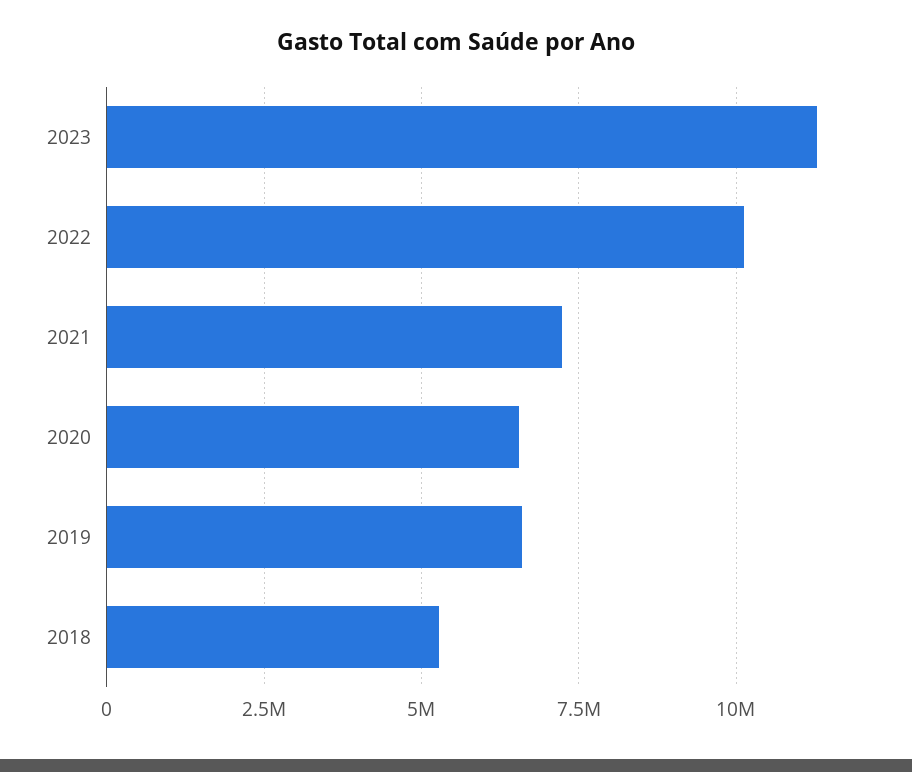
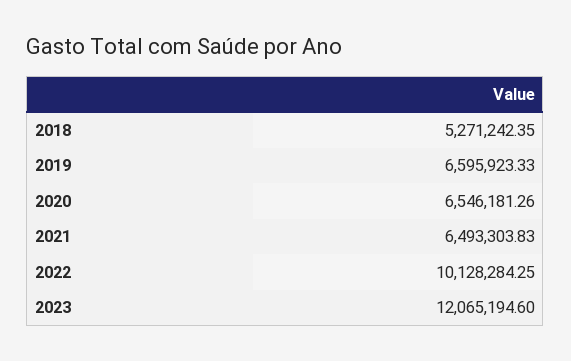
  {
-   "2023": 11250000,
+   "2023": 12065194.6,
    "2022": 10128284.25,
-   "2021": 7250000,
+   "2021": 6493303.83,
    "2020": 6546181.26,
    "2019": 6595923.33,
    "2018": 5271242.35
  }

